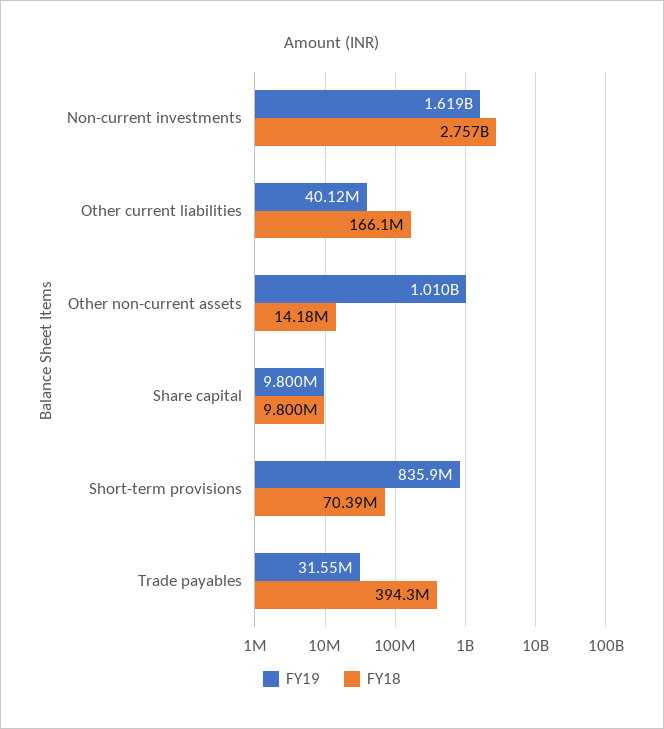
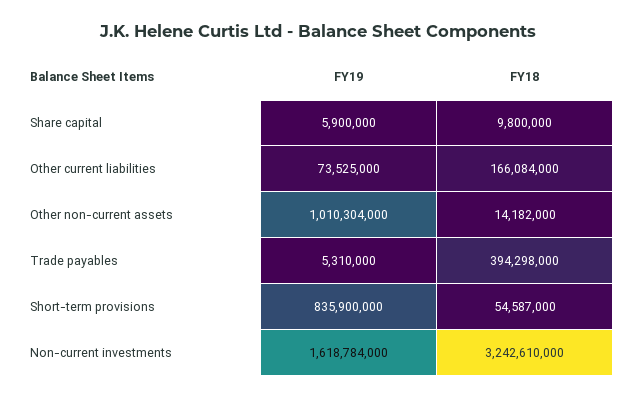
  {
    "FY19": {
      "Non-current investments": 1618784000,
-     "Other current liabilities": 40120000,
+     "Other current liabilities": 73525000,
      "Other non-current assets": 1010304000,
-     "Share capital": 9800000,
+     "Share capital": 5900000,
      "Short-term provisions": 835900000,
-     "Trade payables": 31550000
+     "Trade payables": 5310000
    },
    "FY18": {
-     "Non-current investments": 2757000000,
+     "Non-current investments": 3242610000,
      "Other current liabilities": 166084000,
      "Other non-current assets": 14182000,
      "Share capital": 9800000,
-     "Short-term provisions": 70390000,
+     "Short-term provisions": 54587000,
      "Trade payables": 394298000
    }
  }

